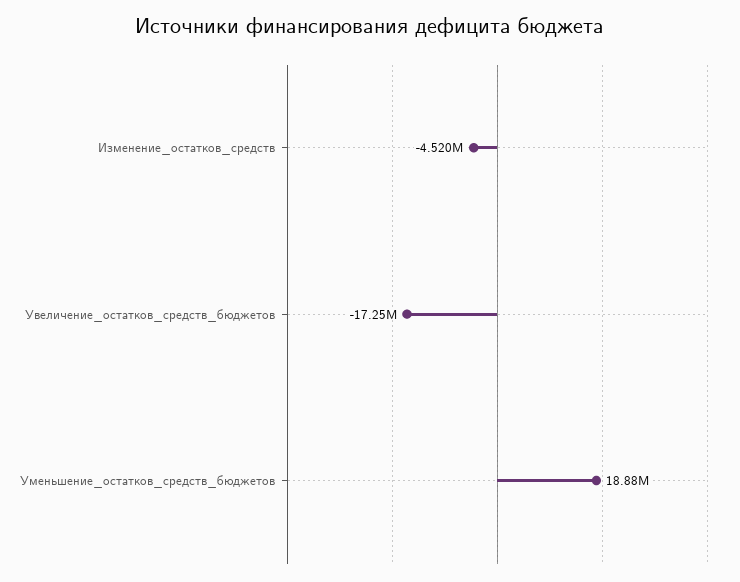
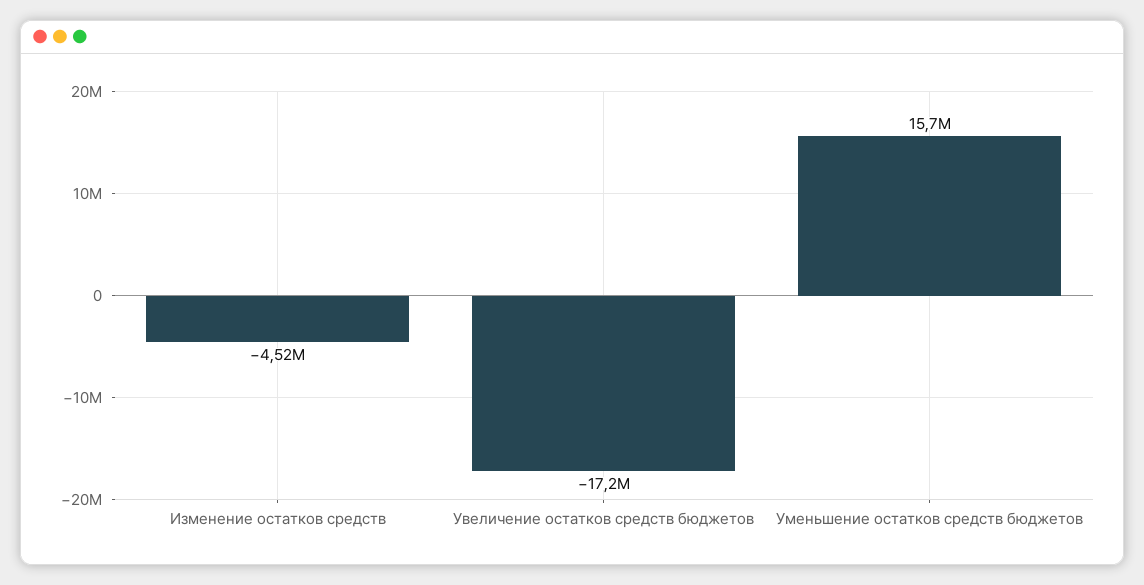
  {
    "Изменение_остатков_средств": -4520000,
    "Увеличение_остатков_средств_бюджетов": -17250000,
-   "Уменьшение_остатков_средств_бюджетов": 18880000
+   "Уменьшение_остатков_средств_бюджетов": 15700000
  }

